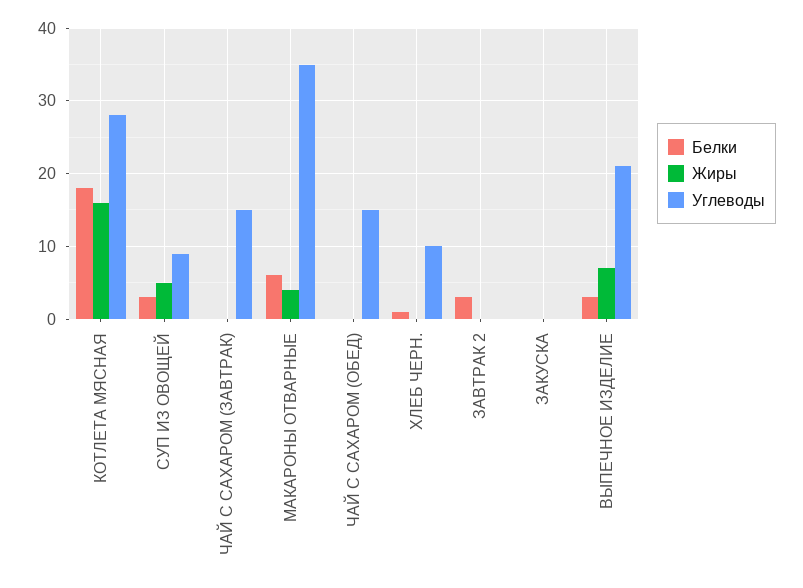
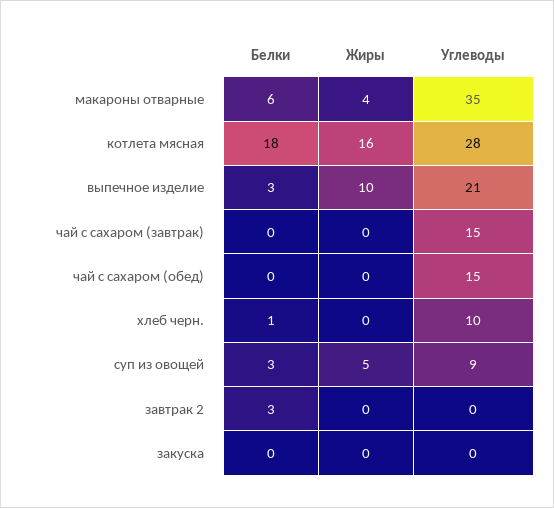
  {
    "Белки": {
      "КОТЛЕТА МЯСНАЯ": 18,
      "СУП ИЗ ОВОЩЕЙ": 3,
      "ЧАЙ С САХАРОМ (ЗАВТРАК)": 0,
      "МАКАРОНЫ ОТВАРНЫЕ": 6,
      "ЧАЙ С САХАРОМ (ОБЕД)": 0,
      "ХЛЕБ ЧЕРН.": 1,
      "ЗАВТРАК 2": 3,
      "ЗАКУСКА": 0,
      "ВЫПЕЧНОЕ ИЗДЕЛИЕ": 3
    },
    "Жиры": {
      "КОТЛЕТА МЯСНАЯ": 16,
      "СУП ИЗ ОВОЩЕЙ": 5,
      "ЧАЙ С САХАРОМ (ЗАВТРАК)": 0,
      "МАКАРОНЫ ОТВАРНЫЕ": 4,
      "ЧАЙ С САХАРОМ (ОБЕД)": 0,
      "ХЛЕБ ЧЕРН.": 0,
      "ЗАВТРАК 2": 0,
      "ЗАКУСКА": 0,
-     "ВЫПЕЧНОЕ ИЗДЕЛИЕ": 7
+     "ВЫПЕЧНОЕ ИЗДЕЛИЕ": 10
    },
    "Углеводы": {
      "КОТЛЕТА МЯСНАЯ": 28,
      "СУП ИЗ ОВОЩЕЙ": 9,
      "ЧАЙ С САХАРОМ (ЗАВТРАК)": 15,
      "МАКАРОНЫ ОТВАРНЫЕ": 35,
      "ЧАЙ С САХАРОМ (ОБЕД)": 15,
      "ХЛЕБ ЧЕРН.": 10,
      "ЗАВТРАК 2": 0,
      "ЗАКУСКА": 0,
      "ВЫПЕЧНОЕ ИЗДЕЛИЕ": 21
    }
  }

